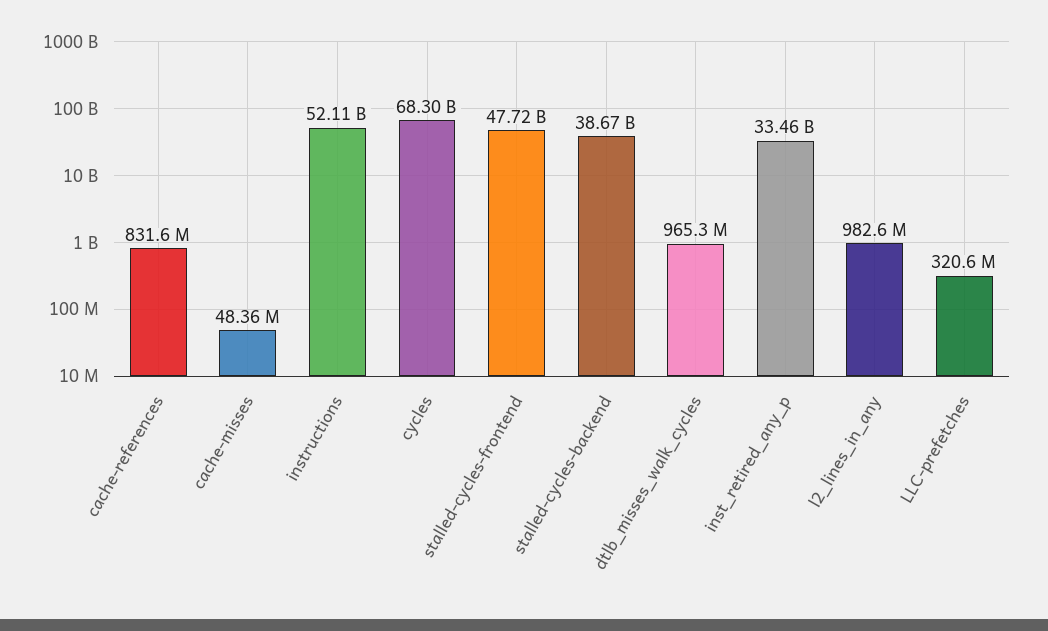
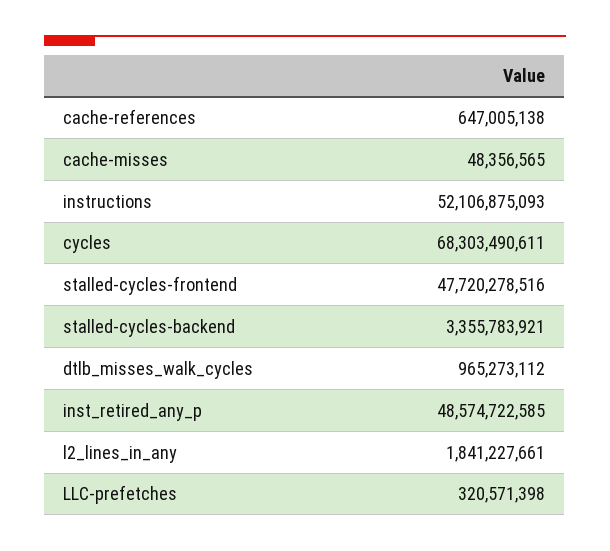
  {
-   "cache-references": 831600000,
+   "cache-references": 647005138,
    "cache-misses": 48356565,
    "instructions": 52106875093,
    "cycles": 68303490611,
    "stalled-cycles-frontend": 47720278516,
-   "stalled-cycles-backend": 38670000000,
+   "stalled-cycles-backend": 3355783921,
    "dtlb_misses_walk_cycles": 965273112,
-   "inst_retired_any_p": 33460000000,
+   "inst_retired_any_p": 48574722585,
-   "l2_lines_in_any": 982600000,
+   "l2_lines_in_any": 1841227661,
    "LLC-prefetches": 320571398
  }

